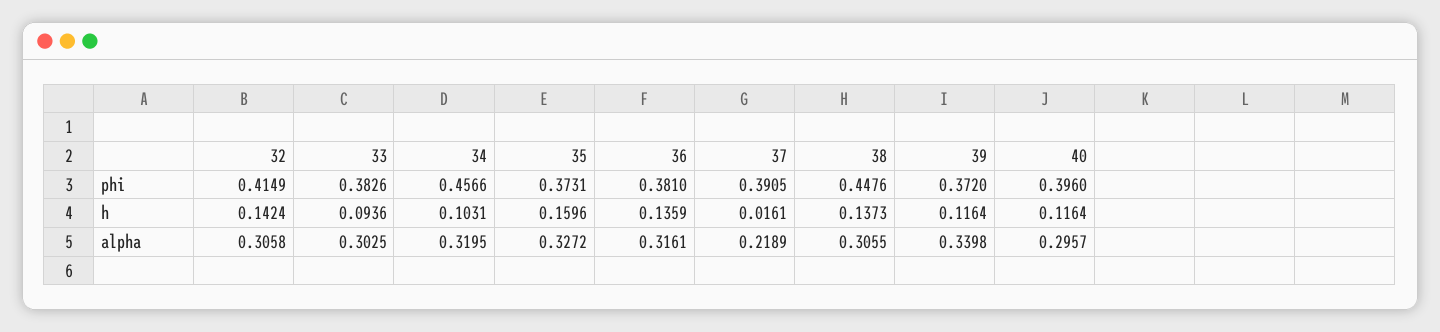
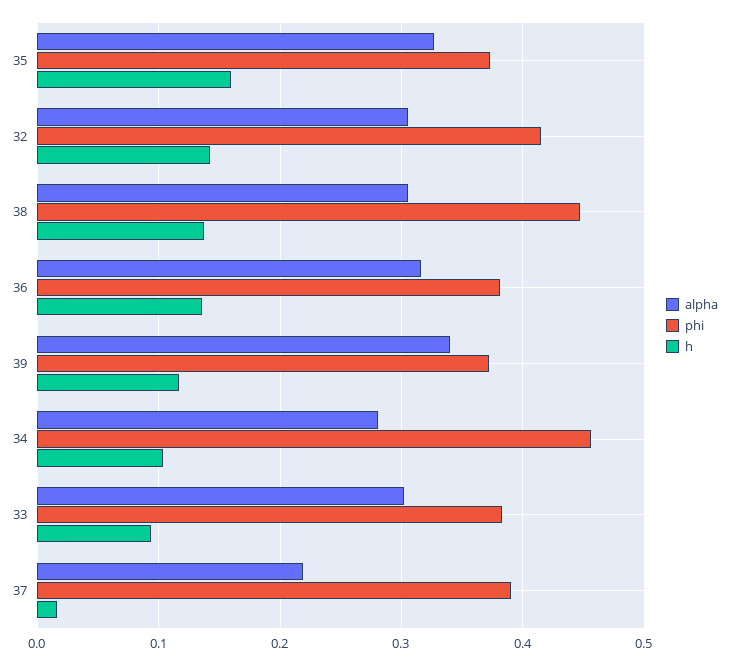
  {
    "phi": {
      "32": 0.4149,
      "33": 0.3826,
      "34": 0.4566,
      "35": 0.3731,
      "36": 0.381,
      "37": 0.3905,
      "38": 0.4476,
-     "39": 0.372,
+     "39": 0.372
-     "40": 0.396
    },
    "h": {
      "32": 0.1424,
      "33": 0.0936,
      "34": 0.1031,
      "35": 0.1596,
      "36": 0.1359,
      "37": 0.0161,
      "38": 0.1373,
-     "39": 0.1164,
+     "39": 0.1164
-     "40": 0.1164
    },
    "alpha": {
      "32": 0.3058,
      "33": 0.3025,
-     "34": 0.3195,
+     "34": 0.28,
      "35": 0.3272,
      "36": 0.3161,
      "37": 0.2189,
      "38": 0.3055,
-     "39": 0.3398,
+     "39": 0.3398
-     "40": 0.2957
    }
  }

